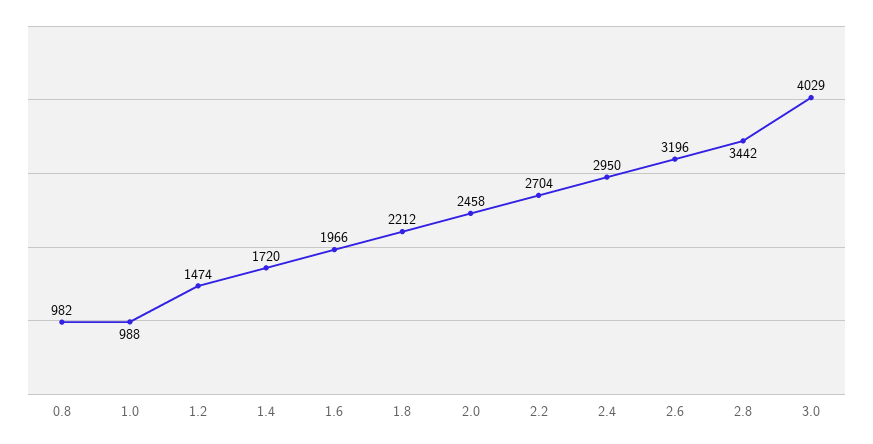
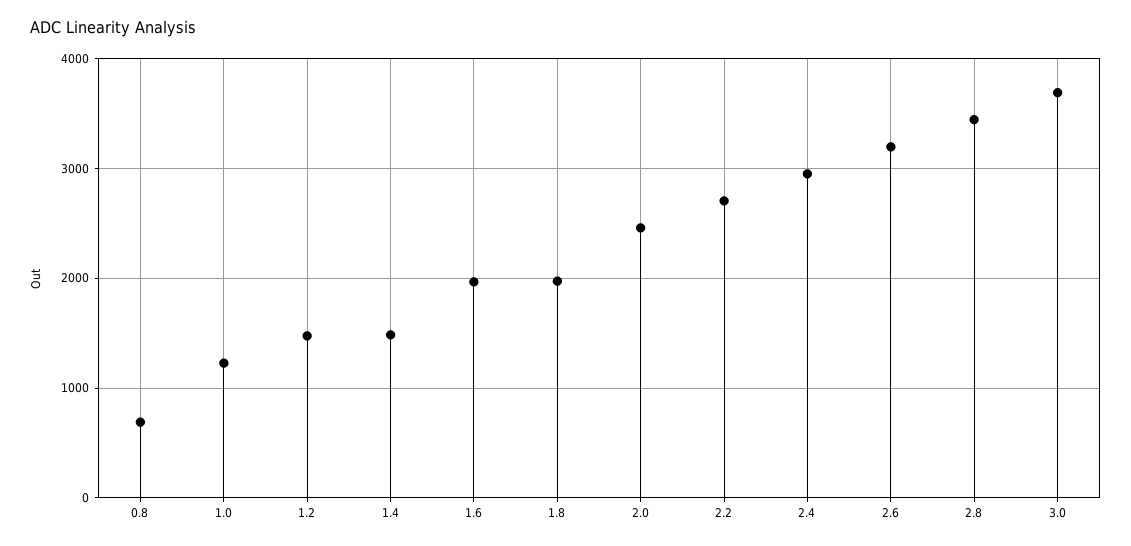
  {
-   "0.8": 982,
+   "0.8": 700,
-   "1.0": 988,
+   "1.0": 1200,
    "1.2": 1474,
-   "1.4": 1720,
+   "1.4": 1500,
    "1.6": 1966,
-   "1.8": 2212,
+   "1.8": 2000,
    "2.0": 2458,
    "2.2": 2704,
    "2.4": 2950,
    "2.6": 3196,
    "2.8": 3442,
-   "3.0": 4029
+   "3.0": 3700
  }

